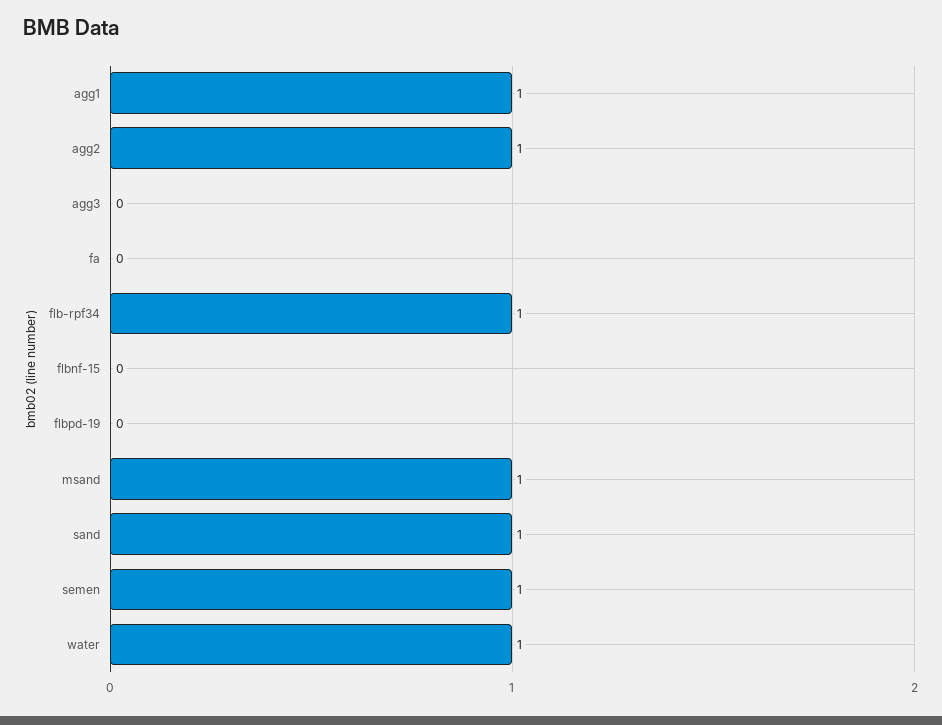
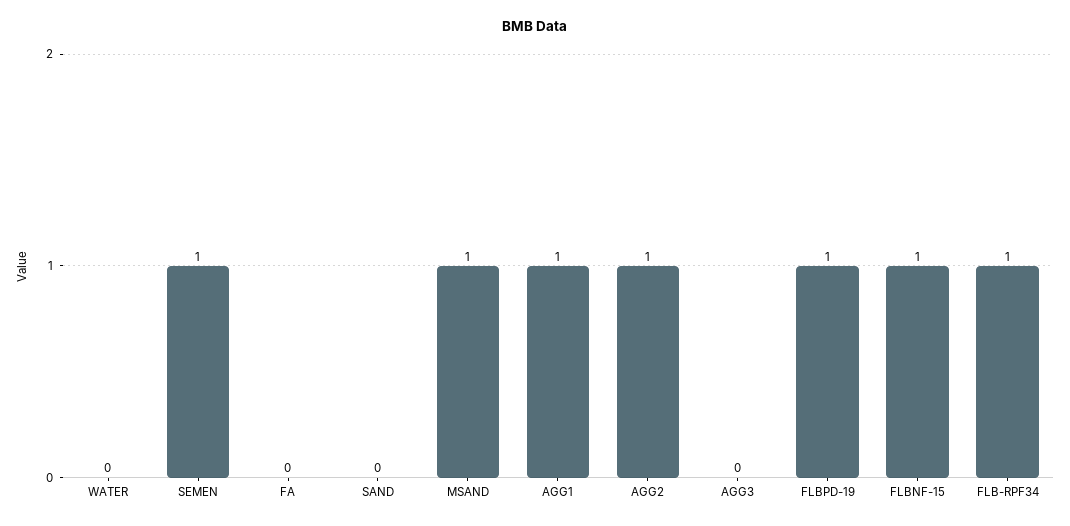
  {
    "agg1": 1,
    "agg2": 1,
    "agg3": 0,
    "fa": 0,
    "flb-rpf34": 1,
-   "flbnf-15": 0,
+   "flbnf-15": 1,
-   "flbpd-19": 0,
+   "flbpd-19": 1,
    "msand": 1,
-   "sand": 1,
+   "sand": 0,
    "semen": 1,
-   "water": 1
+   "water": 0
  }

